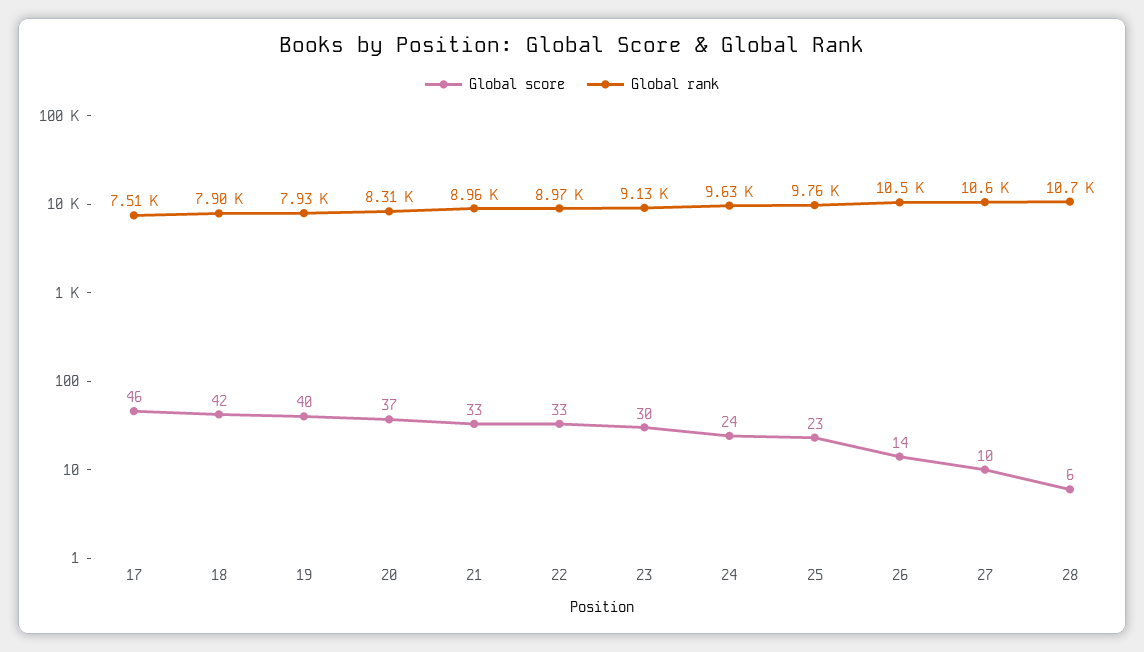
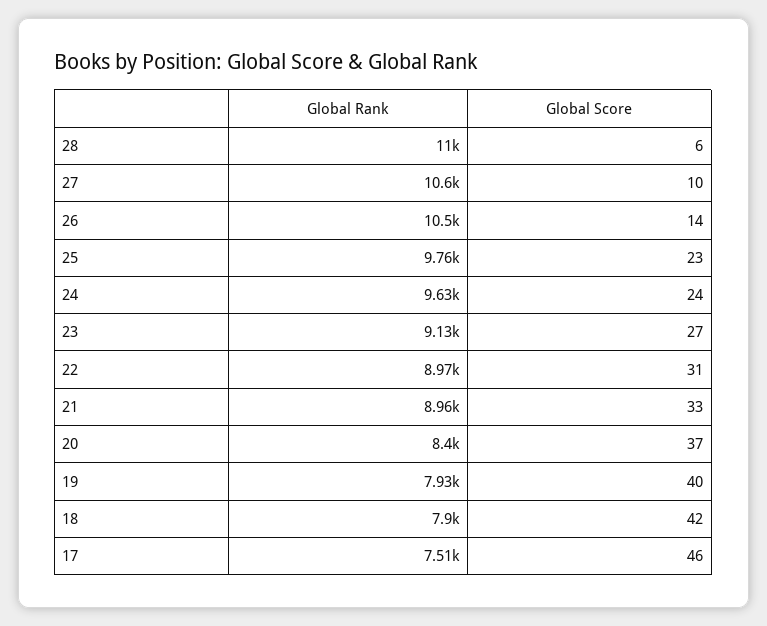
  {
    "Global score": {
      "17": 46,
      "18": 42,
      "19": 40,
      "20": 37,
      "21": 33,
-     "22": 33,
+     "22": 31,
-     "23": 30,
+     "23": 27,
      "24": 24,
      "25": 23,
      "26": 14,
      "27": 10,
      "28": 6
    },
    "Global rank": {
      "17": 7510,
      "18": 7900,
      "19": 7930,
-     "20": 8310,
+     "20": 8400,
      "21": 8960,
      "22": 8970,
      "23": 9130,
      "24": 9630,
      "25": 9760,
      "26": 10500,
      "27": 10600,
-     "28": 10700
+     "28": 11000
    }
  }

